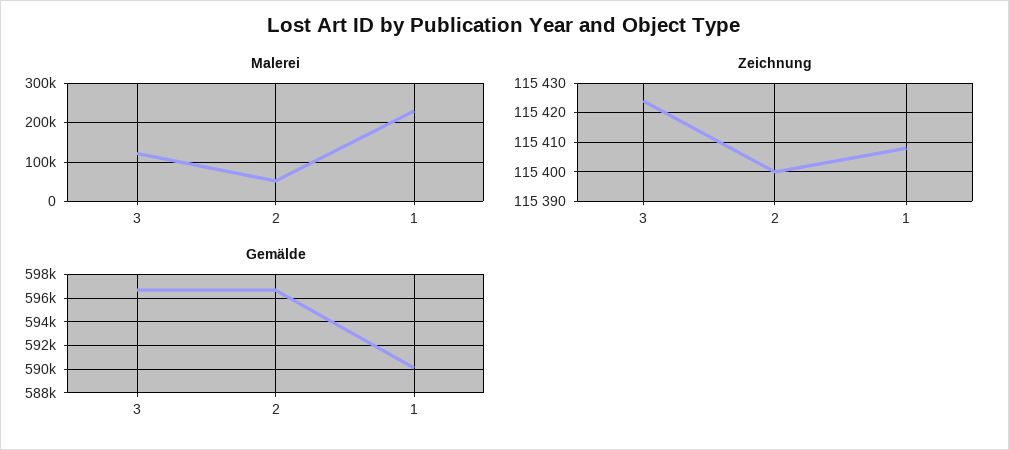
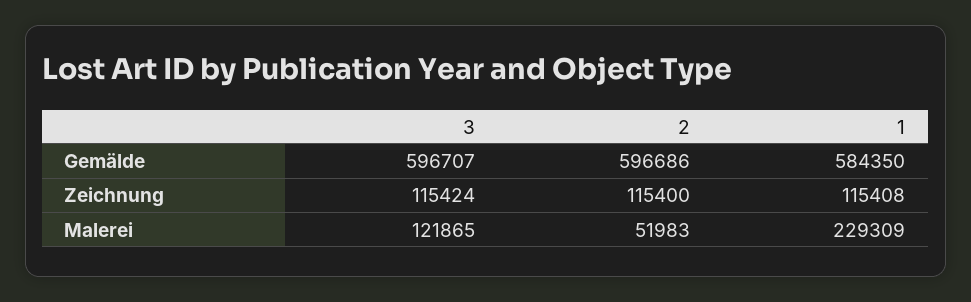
  {
    "Malerei": {
      "3": 121865,
      "2": 51983,
      "1": 229309
    },
    "Zeichnung": {
      "3": 115424,
      "2": 115400,
      "1": 115408
    },
    "Gemälde": {
      "3": 596707,
      "2": 596686,
-     "1": 590000
+     "1": 584350
    }
  }

